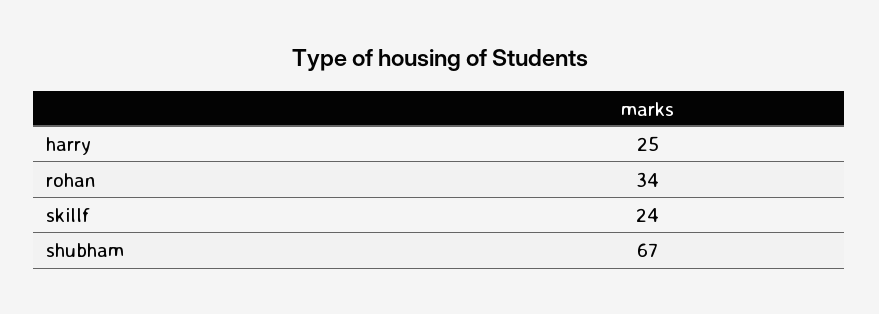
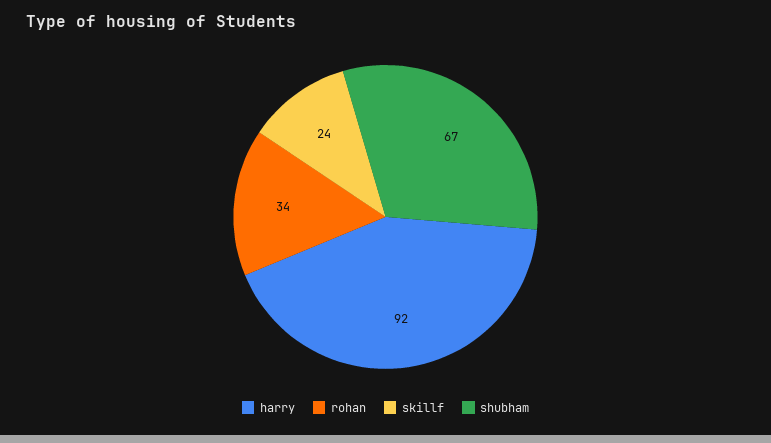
  {
-   "harry": 25,
+   "harry": 92,
    "rohan": 34,
    "skillf": 24,
    "shubham": 67
  }

